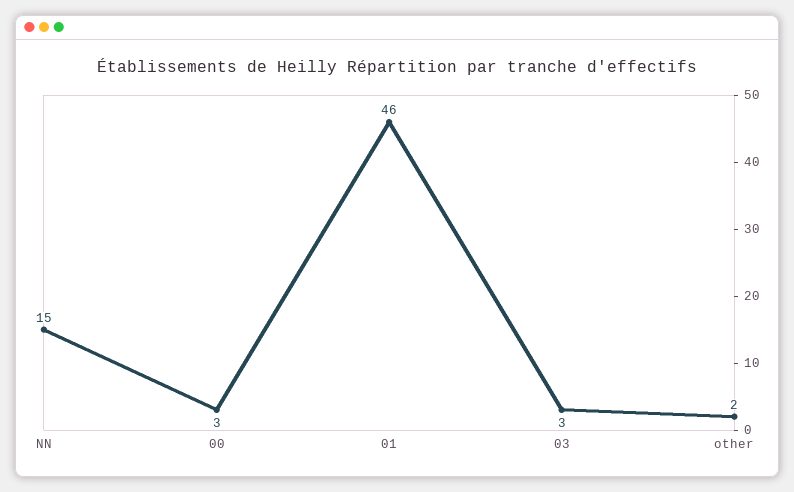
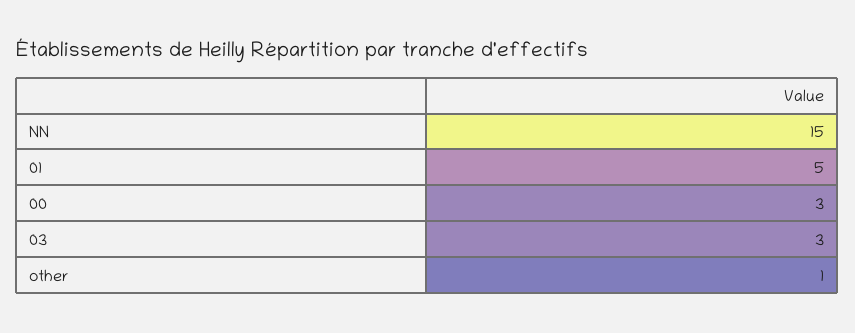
  {
    "NN": 15,
    "00": 3,
-   "01": 46,
+   "01": 5,
    "03": 3,
-   "other": 2
+   "other": 1
  }

